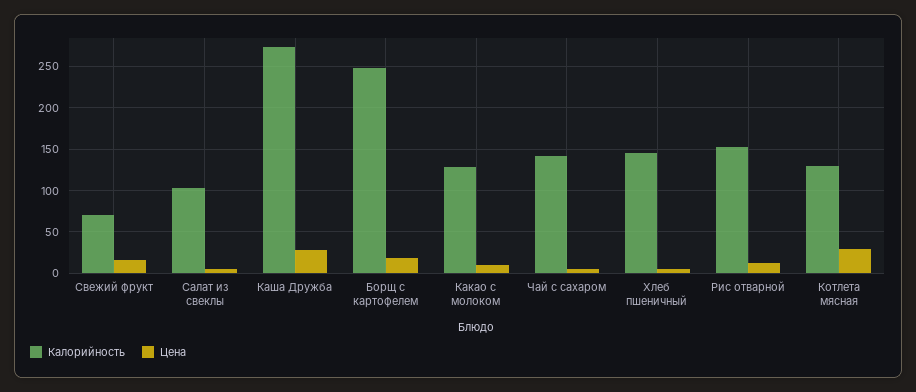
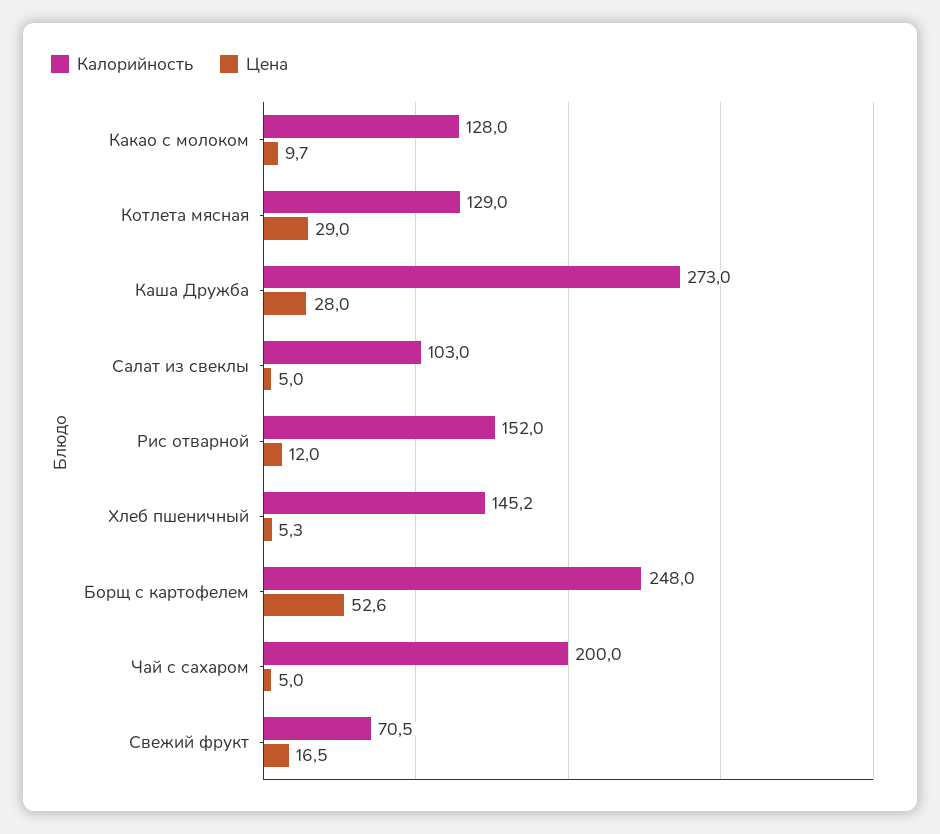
  {
    "Калорийность": {
      "Свежий фрукт": 70.5,
      "Салат из свеклы": 103,
      "Каша Дружба": 273,
      "Борщ с картофелем": 248,
      "Какао с молоком": 128,
-     "Чай с сахаром": 140,
+     "Чай с сахаром": 200,
      "Хлеб пшеничный": 145.2,
      "Рис отварной": 152,
      "Котлета мясная": 129
    },
    "Цена": {
      "Свежий фрукт": 16.5,
      "Салат из свеклы": 5,
      "Каша Дружба": 28,
-     "Борщ с картофелем": 20,
+     "Борщ с картофелем": 52.6,
      "Какао с молоком": 9.7,
      "Чай с сахаром": 5,
      "Хлеб пшеничный": 5.3,
      "Рис отварной": 12,
      "Котлета мясная": 29
    }
  }

